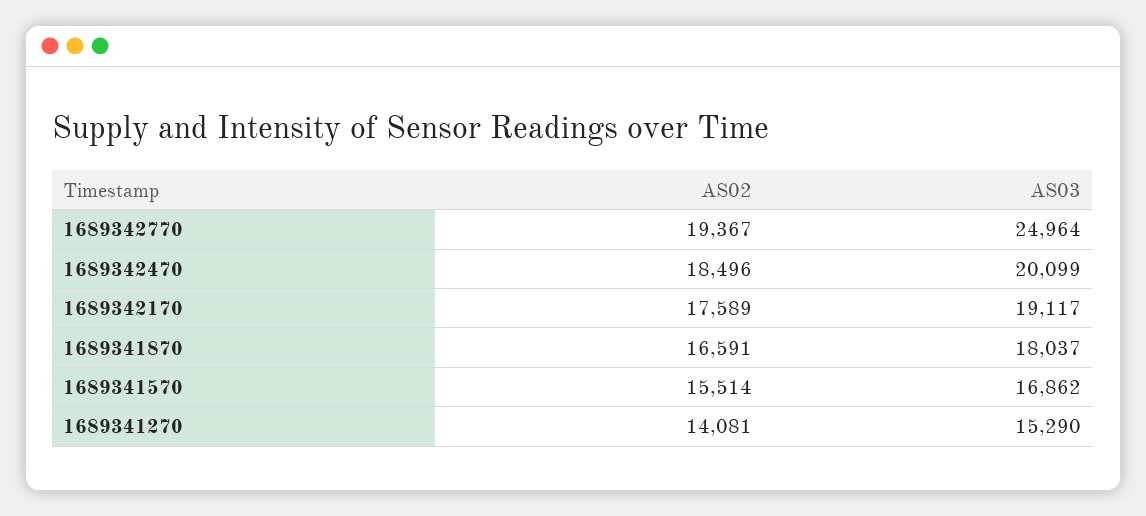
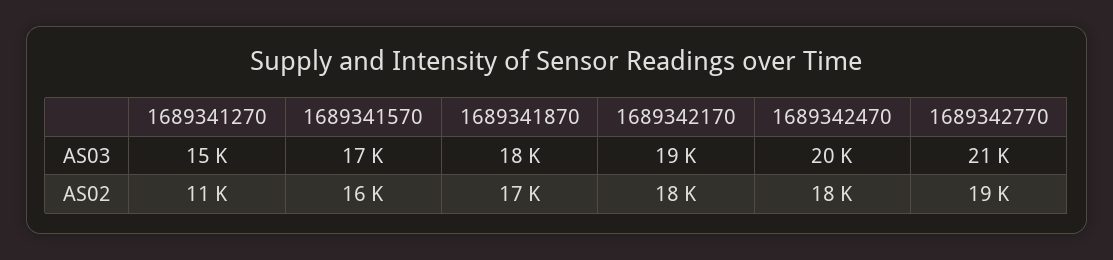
  {
    "AS02": {
      "1689342770": 19367,
      "1689342470": 18496,
      "1689342170": 17589,
      "1689341870": 16591,
      "1689341570": 15514,
-     "1689341270": 14081
+     "1689341270": 11000
    },
    "AS03": {
-     "1689342770": 24964,
+     "1689342770": 21000,
      "1689342470": 20099,
      "1689342170": 19117,
      "1689341870": 18037,
      "1689341570": 16862,
      "1689341270": 15290
    }
  }

